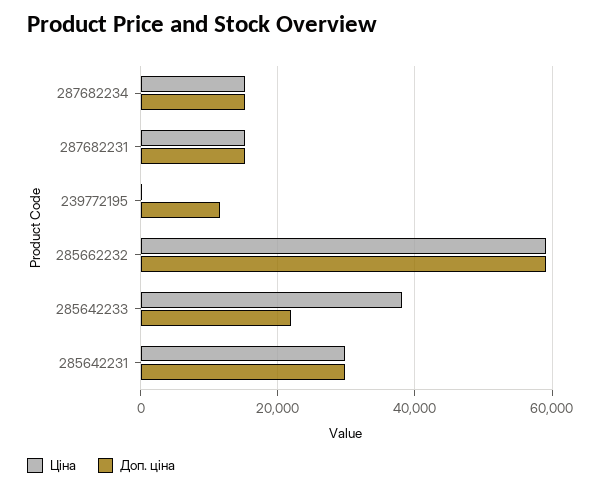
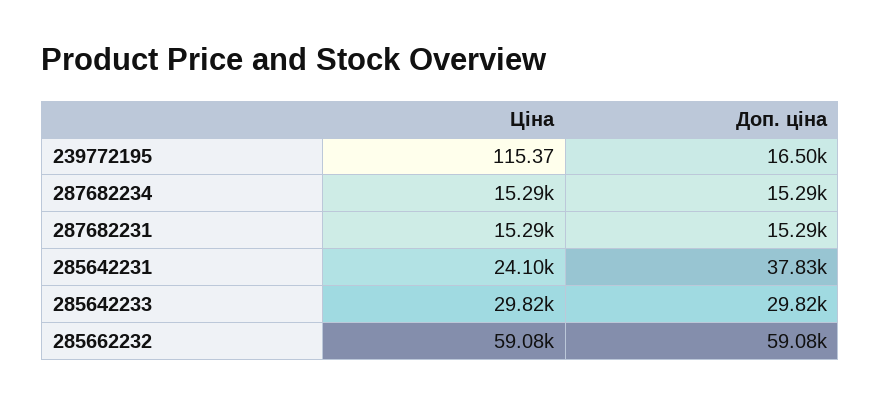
  {
    "Ціна": {
      "287682234": 15290,
      "287682231": 15290,
      "239772195": 115.37,
      "285662232": 59080,
-     "285642233": 38000,
+     "285642233": 29820,
-     "285642231": 30000
+     "285642231": 24100
    },
    "Доп. ціна": {
      "287682234": 15290,
      "287682231": 15290,
-     "239772195": 12000,
+     "239772195": 16500,
      "285662232": 59080,
-     "285642233": 22000,
+     "285642233": 29820,
-     "285642231": 30000
+     "285642231": 37830
    }
  }

